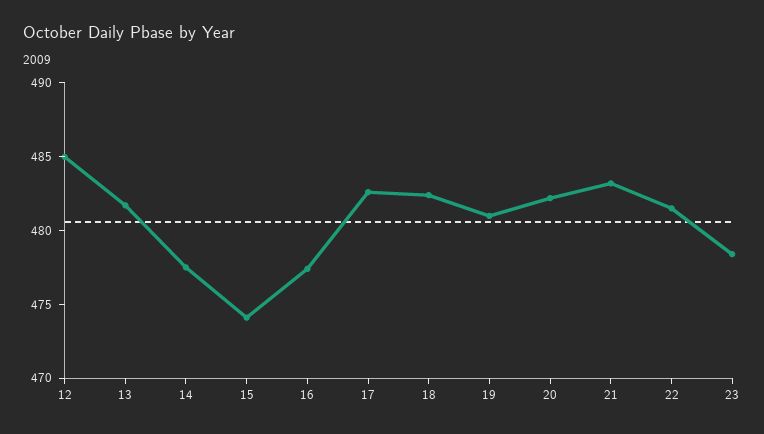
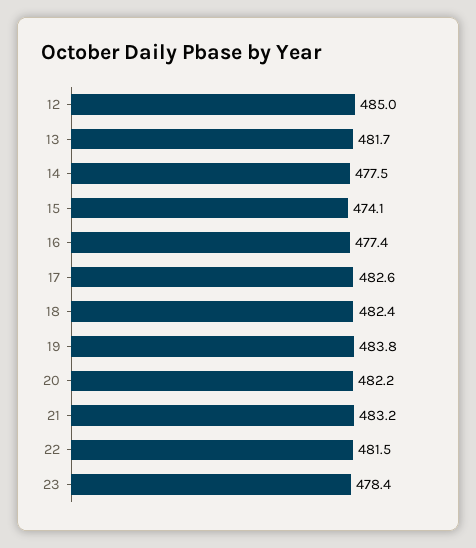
  {
    "12": 485,
    "13": 481.7,
    "14": 477.5,
    "15": 474.1,
    "16": 477.4,
    "17": 482.6,
    "18": 482.4,
-   "19": 481,
+   "19": 483.8,
    "20": 482.2,
    "21": 483.2,
    "22": 481.5,
    "23": 478.4
  }

